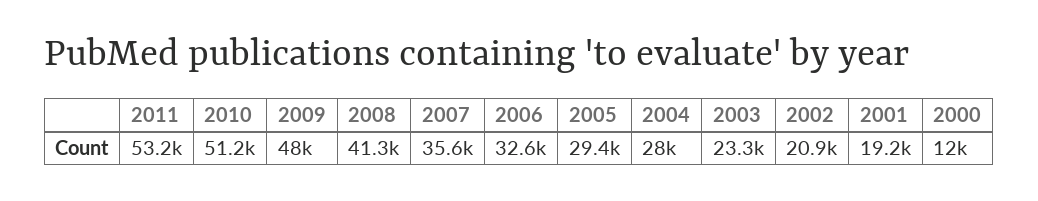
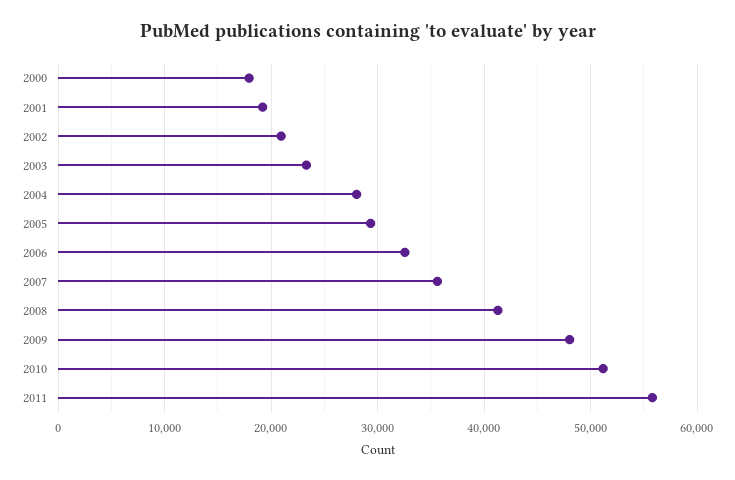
  {
-   "2011": 53200,
+   "2011": 56000,
    "2010": 51200,
    "2009": 48000,
    "2008": 41300,
    "2007": 35600,
    "2006": 32600,
    "2005": 29400,
    "2004": 28000,
    "2003": 23300,
    "2002": 20900,
    "2001": 19200,
-   "2000": 12000
+   "2000": 18000
  }

